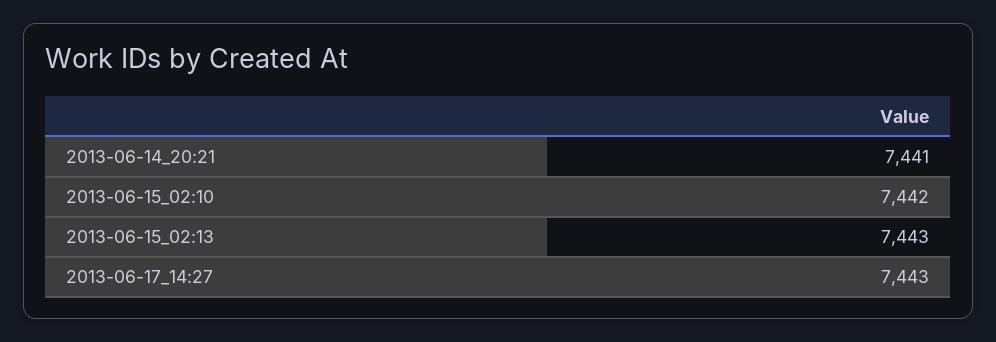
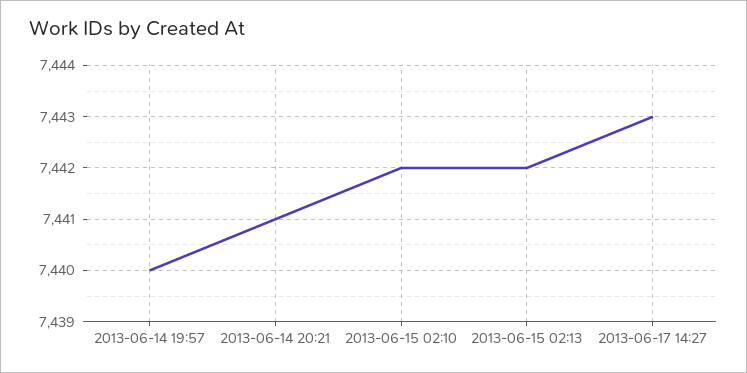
  {
    "2013-06-14_20:21": 7441,
    "2013-06-15_02:10": 7442,
-   "2013-06-15_02:13": 7443,
+   "2013-06-15_02:13": 7442,
-   "2013-06-17_14:27": 7443
+   "2013-06-17_14:27": 7443,
+   "2013-06-14 19:57": 7440
  }

